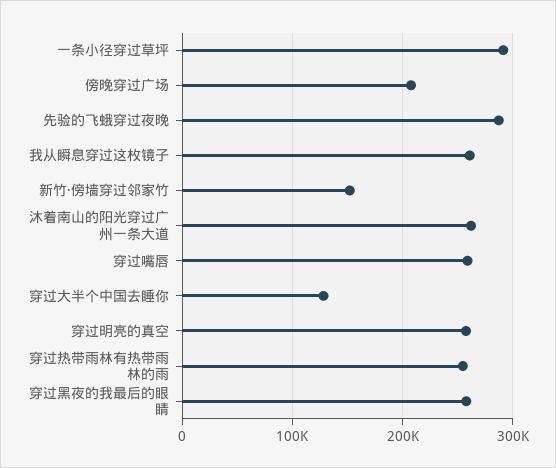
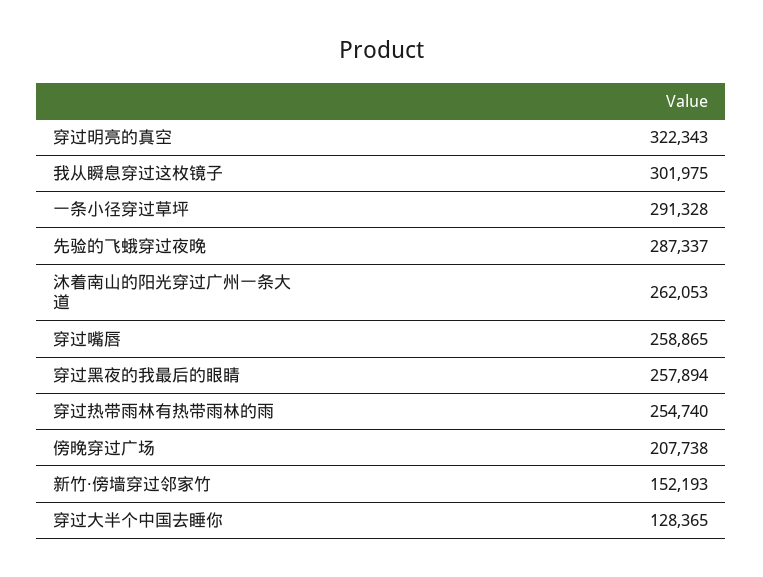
  {
    "一条小径穿过草坪": 291328,
    "傍晚穿过广场": 207738,
    "先验的飞蛾穿过夜晚": 287337,
-   "我从瞬息穿过这枚镜子": 260000,
+   "我从瞬息穿过这枚镜子": 301975,
    "新竹·傍墙穿过邻家竹": 152193,
    "沐着南山的阳光穿过广州一条大道": 262053,
    "穿过嘴唇": 258865,
    "穿过大半个中国去睡你": 128365,
-   "穿过明亮的真空": 260000,
+   "穿过明亮的真空": 322343,
    "穿过热带雨林有热带雨林的雨": 254740,
    "穿过黑夜的我最后的眼睛": 257894
  }

